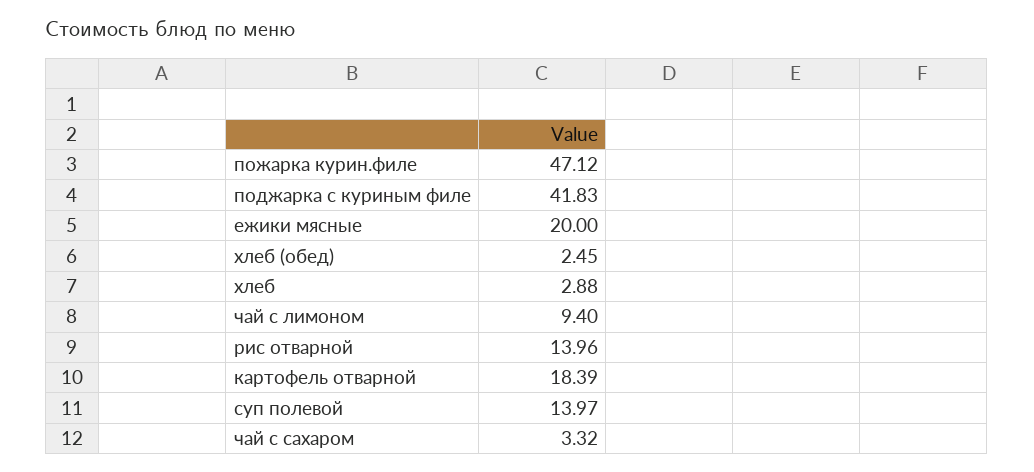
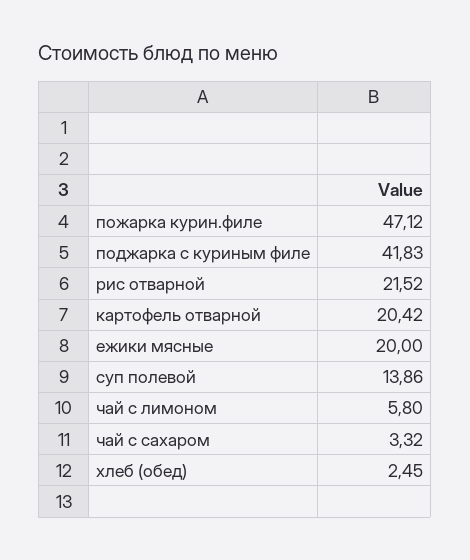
  {
    "пожарка курин.филе": 47.12,
    "поджарка с куриным филе": 41.83,
    "ежики мясные": 20,
    "хлеб (обед)": 2.45,
-   "хлеб": 2.88,
-   "чай с лимоном": 9.4,
+   "чай с лимоном": 5.8,
-   "рис отварной": 13.96,
+   "рис отварной": 21.52,
-   "картофель отварной": 18.39,
+   "картофель отварной": 20.42,
-   "суп полевой": 13.97,
+   "суп полевой": 13.86,
    "чай с сахаром": 3.32
  }

